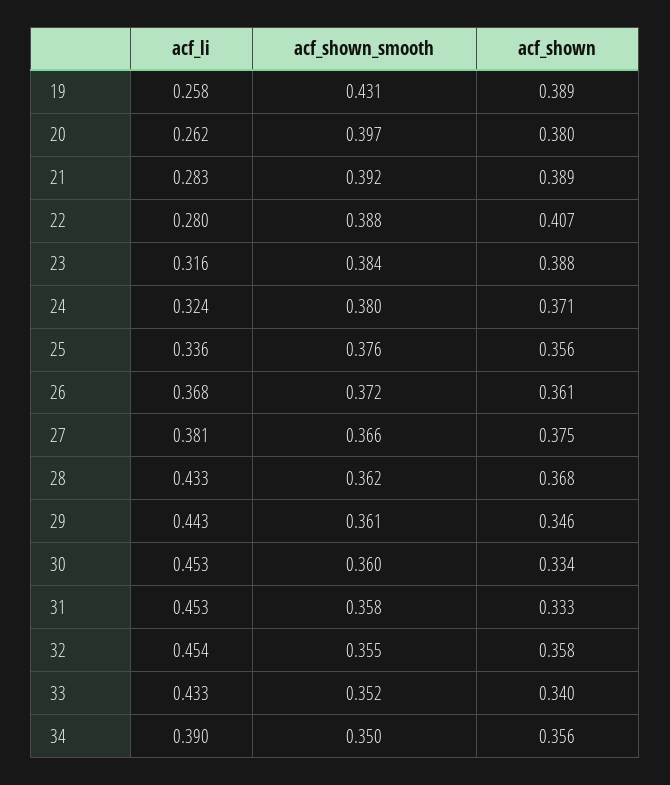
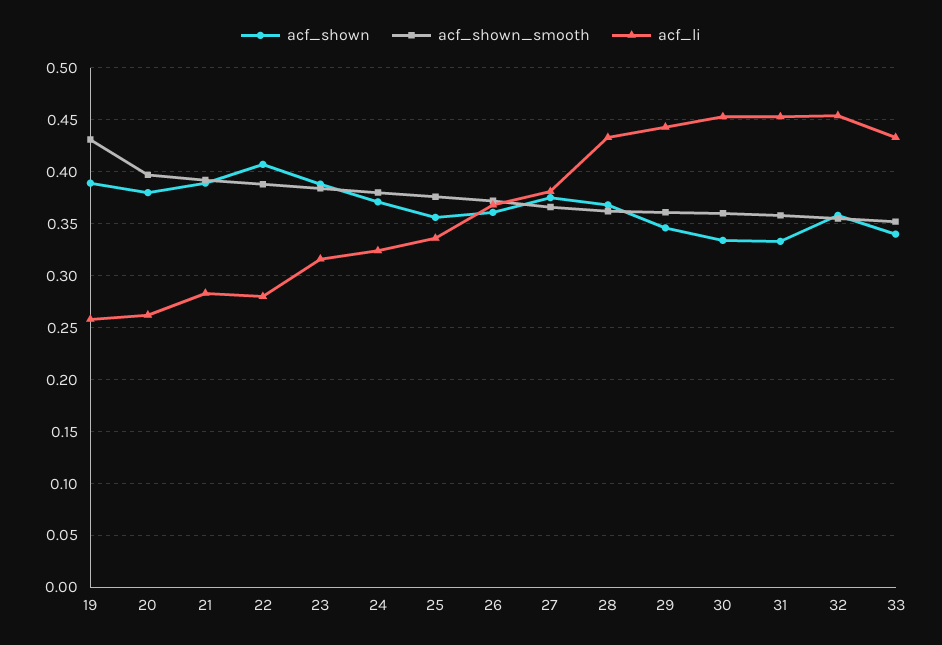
  {
    "acf_li": {
      "19": 0.258,
      "20": 0.262,
      "21": 0.283,
      "22": 0.28,
      "23": 0.316,
      "24": 0.324,
      "25": 0.336,
      "26": 0.368,
      "27": 0.381,
      "28": 0.433,
      "29": 0.443,
      "30": 0.453,
      "31": 0.453,
      "32": 0.454,
-     "33": 0.433,
+     "33": 0.433
-     "34": 0.39
    },
    "acf_shown_smooth": {
      "19": 0.431,
      "20": 0.397,
      "21": 0.392,
      "22": 0.388,
      "23": 0.384,
      "24": 0.38,
      "25": 0.376,
      "26": 0.372,
      "27": 0.366,
      "28": 0.362,
      "29": 0.361,
      "30": 0.36,
      "31": 0.358,
      "32": 0.355,
-     "33": 0.352,
+     "33": 0.352
-     "34": 0.35
    },
    "acf_shown": {
      "19": 0.389,
      "20": 0.38,
      "21": 0.389,
      "22": 0.407,
      "23": 0.388,
      "24": 0.371,
      "25": 0.356,
      "26": 0.361,
      "27": 0.375,
      "28": 0.368,
      "29": 0.346,
      "30": 0.334,
      "31": 0.333,
      "32": 0.358,
-     "33": 0.34,
+     "33": 0.34
-     "34": 0.356
    }
  }

